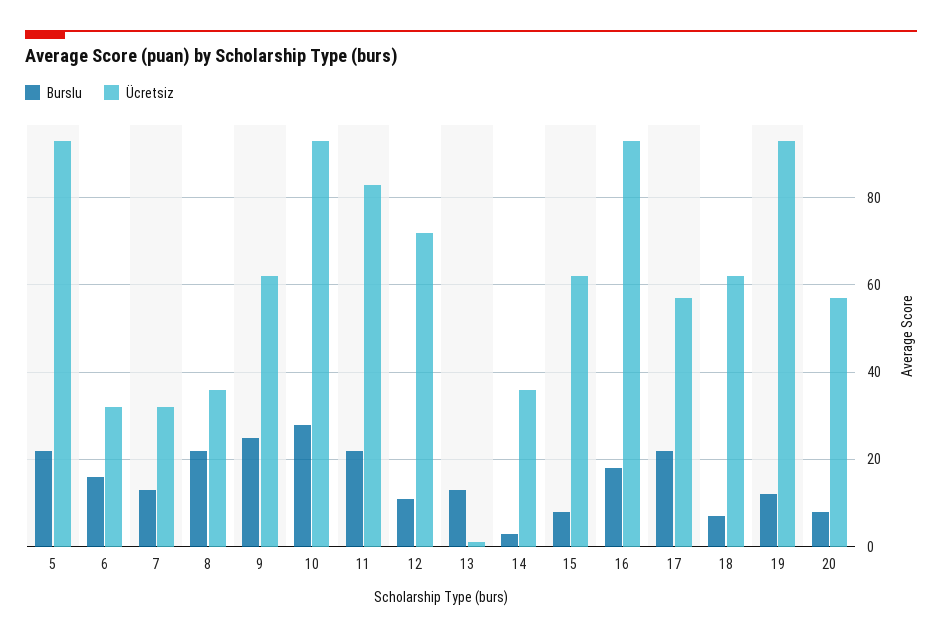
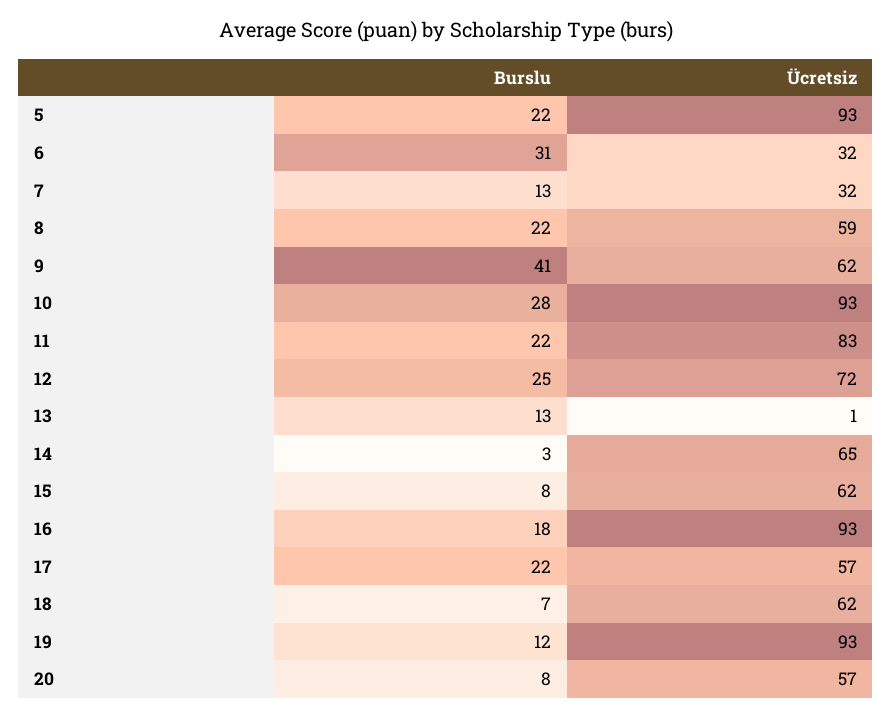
  {
    "Burslu": {
      "5": 22,
-     "6": 15,
+     "6": 31,
      "7": 13,
      "8": 22,
-     "9": 25,
+     "9": 41,
      "10": 28,
      "11": 22,
-     "12": 10,
+     "12": 25,
      "13": 13,
      "14": 3,
      "15": 8,
      "16": 18,
      "17": 22,
      "18": 7,
      "19": 12,
      "20": 8
    },
    "Ücretsiz": {
      "5": 93,
      "6": 32,
      "7": 32,
-     "8": 35,
+     "8": 59,
      "9": 62,
      "10": 93,
      "11": 83,
      "12": 72,
      "13": 1,
-     "14": 35,
+     "14": 65,
      "15": 62,
      "16": 93,
      "17": 57,
      "18": 62,
      "19": 93,
      "20": 57
    }
  }

